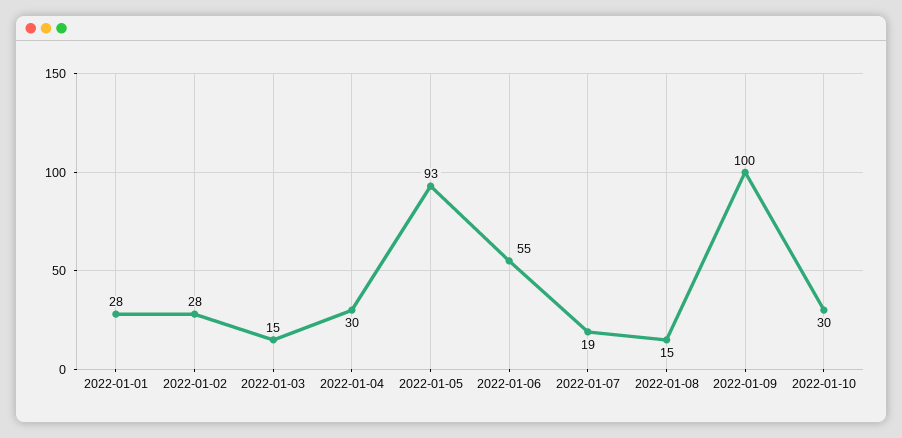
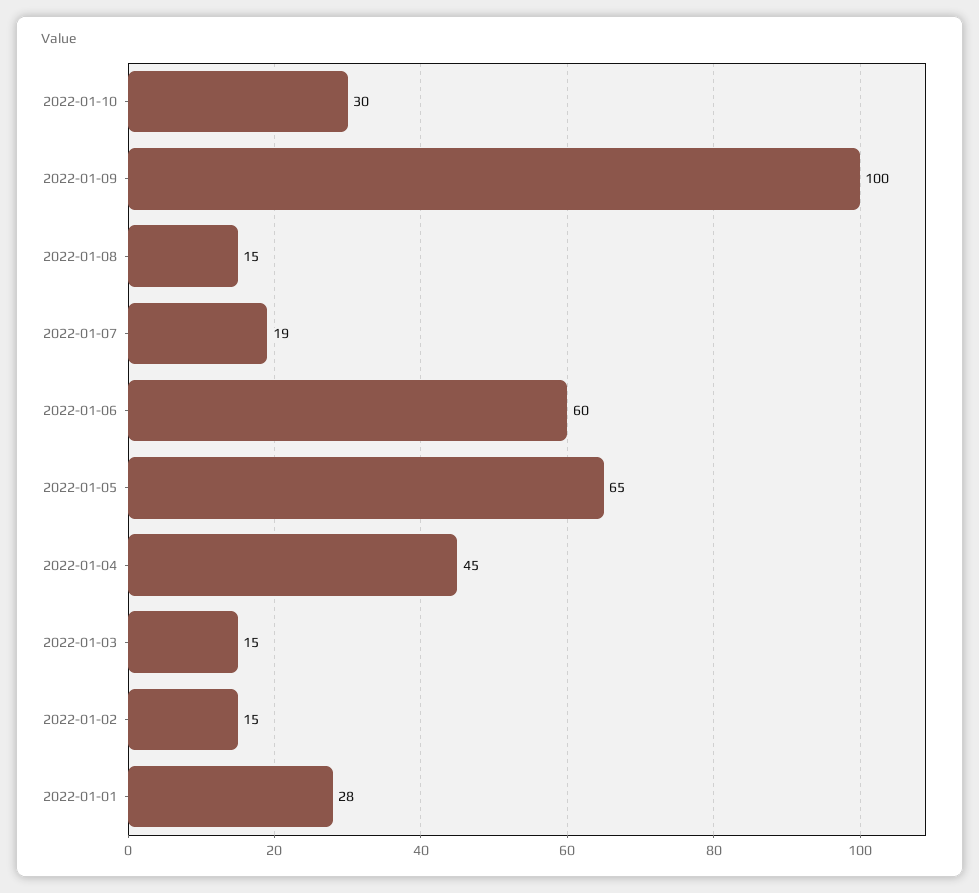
  {
    "2022-01-01": 28,
-   "2022-01-02": 28,
+   "2022-01-02": 15,
    "2022-01-03": 15,
-   "2022-01-04": 30,
+   "2022-01-04": 45,
-   "2022-01-05": 93,
+   "2022-01-05": 65,
-   "2022-01-06": 55,
+   "2022-01-06": 60,
    "2022-01-07": 19,
    "2022-01-08": 15,
    "2022-01-09": 100,
    "2022-01-10": 30
  }

